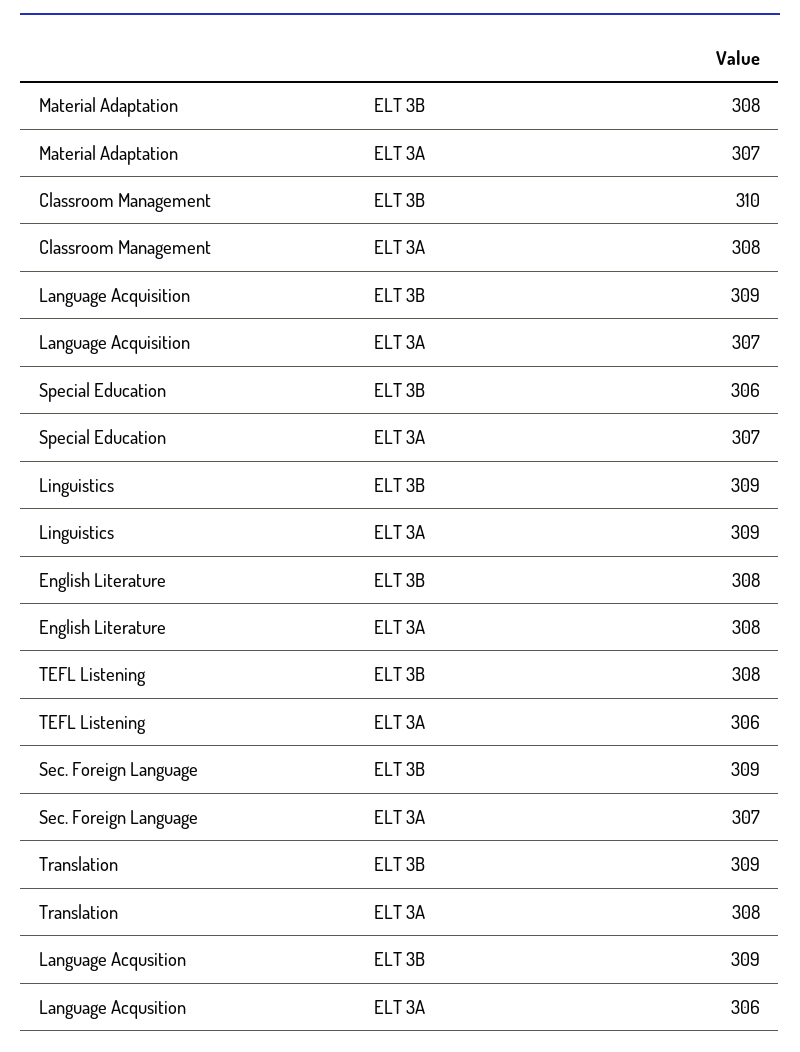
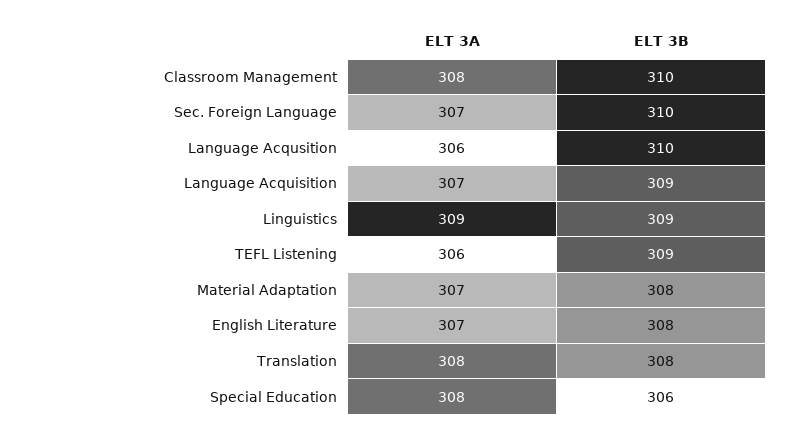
  {
    "Material Adaptation": {
      "ELT 3B": 308,
      "ELT 3A": 307
    },
    "Classroom Management": {
      "ELT 3B": 310,
      "ELT 3A": 308
    },
    "Language Acquisition": {
      "ELT 3B": 309,
      "ELT 3A": 307
    },
    "Special Education": {
      "ELT 3B": 306,
-     "ELT 3A": 307
+     "ELT 3A": 308
    },
    "Linguistics": {
      "ELT 3B": 309,
      "ELT 3A": 309
    },
    "English Literature": {
      "ELT 3B": 308,
-     "ELT 3A": 308
+     "ELT 3A": 307
    },
    "TEFL Listening": {
-     "ELT 3B": 308,
+     "ELT 3B": 309,
      "ELT 3A": 306
    },
    "Sec. Foreign Language": {
-     "ELT 3B": 309,
+     "ELT 3B": 310,
      "ELT 3A": 307
    },
    "Translation": {
-     "ELT 3B": 309,
+     "ELT 3B": 308,
      "ELT 3A": 308
    },
    "Language Acqusition": {
-     "ELT 3B": 309,
+     "ELT 3B": 310,
      "ELT 3A": 306
    }
  }

